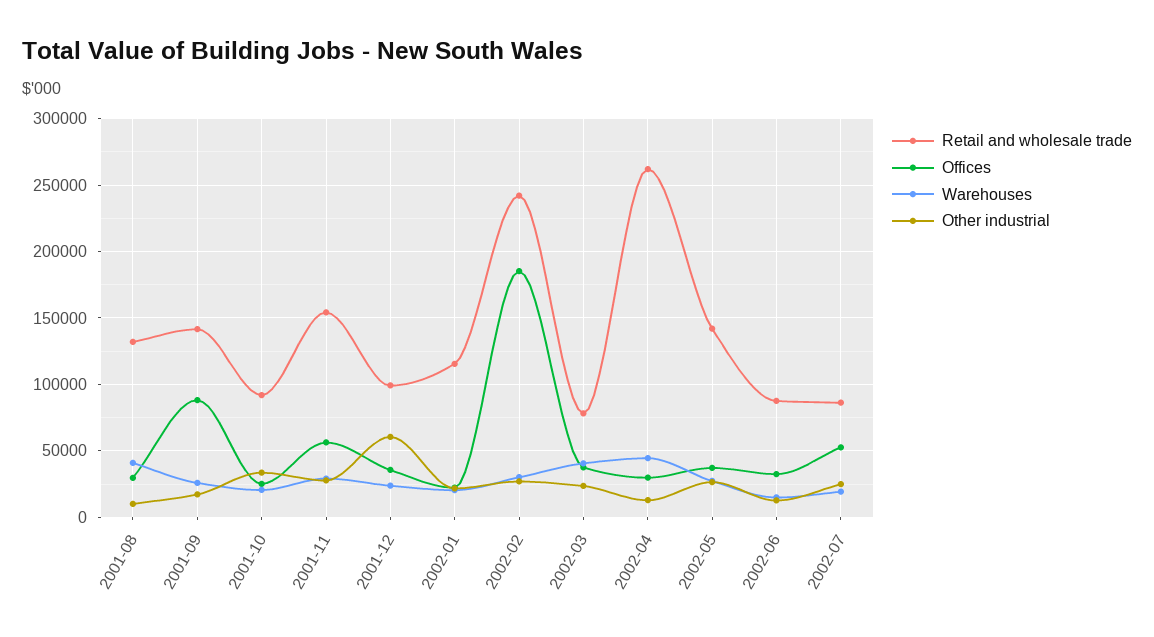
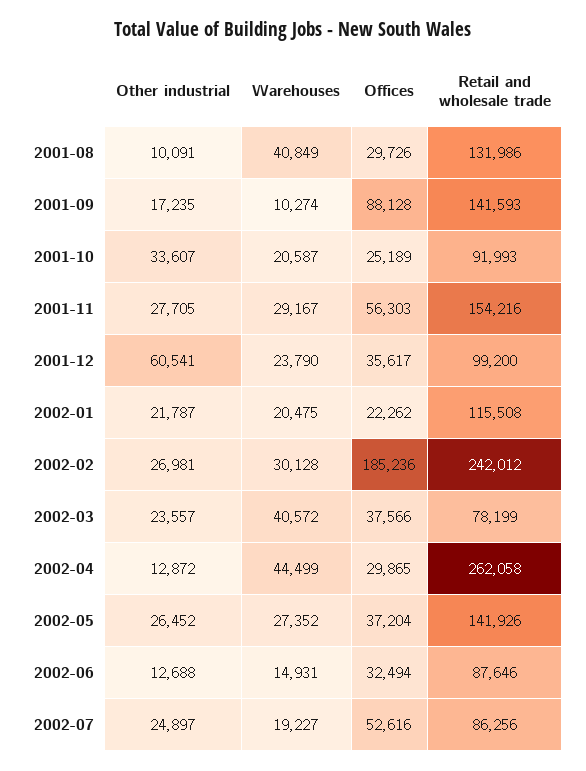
  {
    "Retail and wholesale trade": {
      "2001-08": 131986,
      "2001-09": 141593,
      "2001-10": 91993,
      "2001-11": 154216,
      "2001-12": 99200,
      "2002-01": 115508,
      "2002-02": 242012,
      "2002-03": 78199,
      "2002-04": 262058,
      "2002-05": 141926,
      "2002-06": 87646,
      "2002-07": 86256
    },
    "Offices": {
      "2001-08": 29726,
      "2001-09": 88128,
      "2001-10": 25189,
      "2001-11": 56303,
      "2001-12": 35617,
      "2002-01": 22262,
      "2002-02": 185236,
      "2002-03": 37566,
      "2002-04": 29865,
      "2002-05": 37204,
      "2002-06": 32494,
      "2002-07": 52616
    },
    "Warehouses": {
      "2001-08": 40849,
-     "2001-09": 25000,
+     "2001-09": 10274,
      "2001-10": 20587,
      "2001-11": 29167,
      "2001-12": 23790,
      "2002-01": 20475,
      "2002-02": 30128,
      "2002-03": 40572,
      "2002-04": 44499,
      "2002-05": 27352,
      "2002-06": 14931,
      "2002-07": 19227
    },
    "Other industrial": {
      "2001-08": 10091,
      "2001-09": 17235,
      "2001-10": 33607,
      "2001-11": 27705,
      "2001-12": 60541,
      "2002-01": 21787,
      "2002-02": 26981,
      "2002-03": 23557,
      "2002-04": 12872,
      "2002-05": 26452,
      "2002-06": 12688,
      "2002-07": 24897
    }
  }

